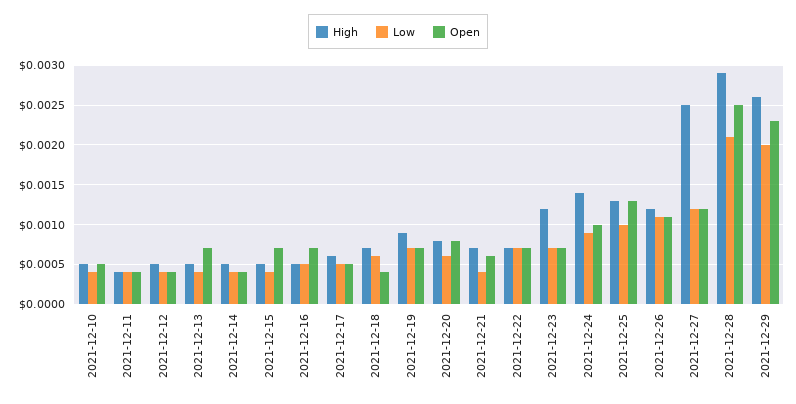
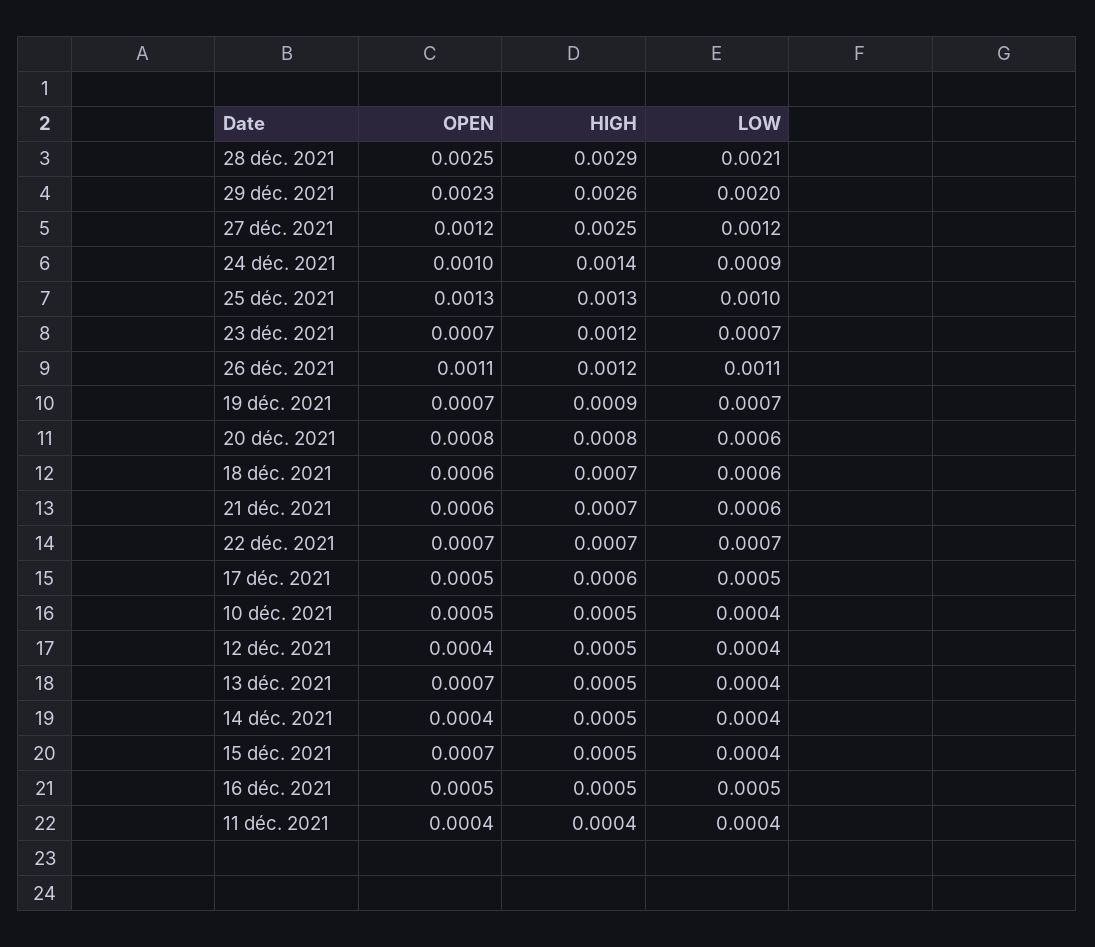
  {
    "High": {
      "2021-12-10": 0.0005,
      "2021-12-11": 0.0004,
      "2021-12-12": 0.0005,
      "2021-12-13": 0.0005,
      "2021-12-14": 0.0005,
      "2021-12-15": 0.0005,
      "2021-12-16": 0.0005,
      "2021-12-17": 0.0006,
      "2021-12-18": 0.0007,
      "2021-12-19": 0.0009,
      "2021-12-20": 0.0008,
      "2021-12-21": 0.0007,
      "2021-12-22": 0.0007,
      "2021-12-23": 0.0012,
      "2021-12-24": 0.0014,
      "2021-12-25": 0.0013,
      "2021-12-26": 0.0012,
      "2021-12-27": 0.0025,
      "2021-12-28": 0.0029,
      "2021-12-29": 0.0026
    },
    "Low": {
      "2021-12-10": 0.0004,
      "2021-12-11": 0.0004,
      "2021-12-12": 0.0004,
      "2021-12-13": 0.0004,
      "2021-12-14": 0.0004,
      "2021-12-15": 0.0004,
      "2021-12-16": 0.0005,
      "2021-12-17": 0.0005,
      "2021-12-18": 0.0006,
      "2021-12-19": 0.0007,
      "2021-12-20": 0.0006,
-     "2021-12-21": 0.0004,
+     "2021-12-21": 0.0006,
      "2021-12-22": 0.0007,
      "2021-12-23": 0.0007,
      "2021-12-24": 0.0009,
      "2021-12-25": 0.001,
      "2021-12-26": 0.0011,
      "2021-12-27": 0.0012,
      "2021-12-28": 0.0021,
      "2021-12-29": 0.002
    },
    "Open": {
      "2021-12-10": 0.0005,
      "2021-12-11": 0.0004,
      "2021-12-12": 0.0004,
      "2021-12-13": 0.0007,
      "2021-12-14": 0.0004,
      "2021-12-15": 0.0007,
-     "2021-12-16": 0.0007,
+     "2021-12-16": 0.0005,
      "2021-12-17": 0.0005,
-     "2021-12-18": 0.0004,
+     "2021-12-18": 0.0006,
      "2021-12-19": 0.0007,
      "2021-12-20": 0.0008,
      "2021-12-21": 0.0006,
      "2021-12-22": 0.0007,
      "2021-12-23": 0.0007,
      "2021-12-24": 0.001,
      "2021-12-25": 0.0013,
      "2021-12-26": 0.0011,
      "2021-12-27": 0.0012,
      "2021-12-28": 0.0025,
      "2021-12-29": 0.0023
    }
  }

